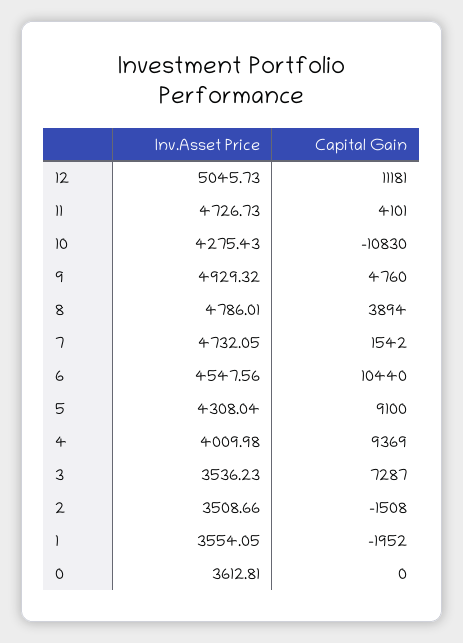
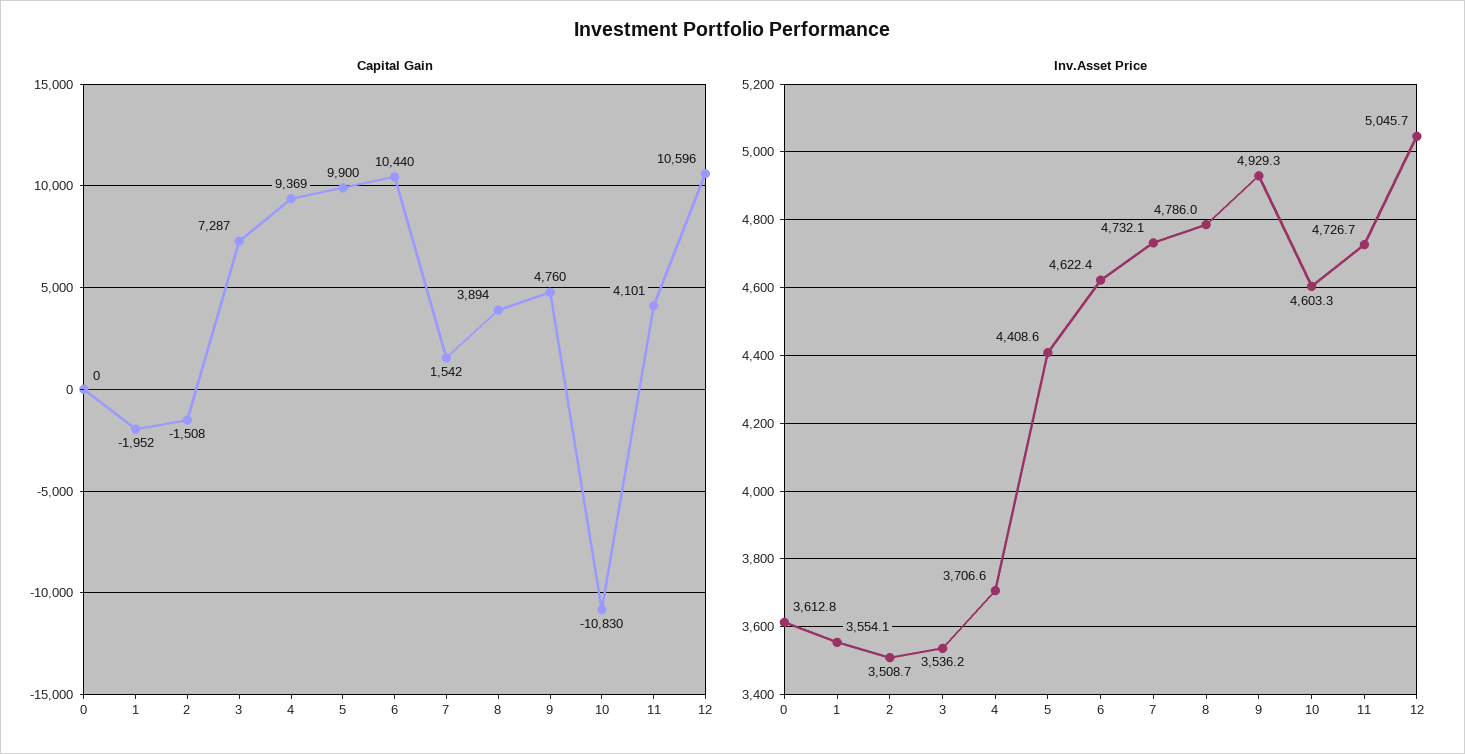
  {
    "Inv.Asset Price": {
      "12": 5045.73,
      "11": 4726.73,
-     "10": 4275.43,
+     "10": 4603.3,
      "9": 4929.32,
      "8": 4786.01,
      "7": 4732.05,
-     "6": 4547.56,
+     "6": 4622.4,
-     "5": 4308.04,
+     "5": 4408.6,
-     "4": 4009.98,
+     "4": 3706.6,
      "3": 3536.23,
      "2": 3508.66,
      "1": 3554.05,
      "0": 3612.81
    },
    "Capital Gain": {
-     "12": 11181,
+     "12": 10596,
      "11": 4101,
      "10": -10830,
      "9": 4760,
      "8": 3894,
      "7": 1542,
      "6": 10440,
-     "5": 9100,
+     "5": 9900,
      "4": 9369,
      "3": 7287,
      "2": -1508,
      "1": -1952,
      "0": 0
    }
  }

